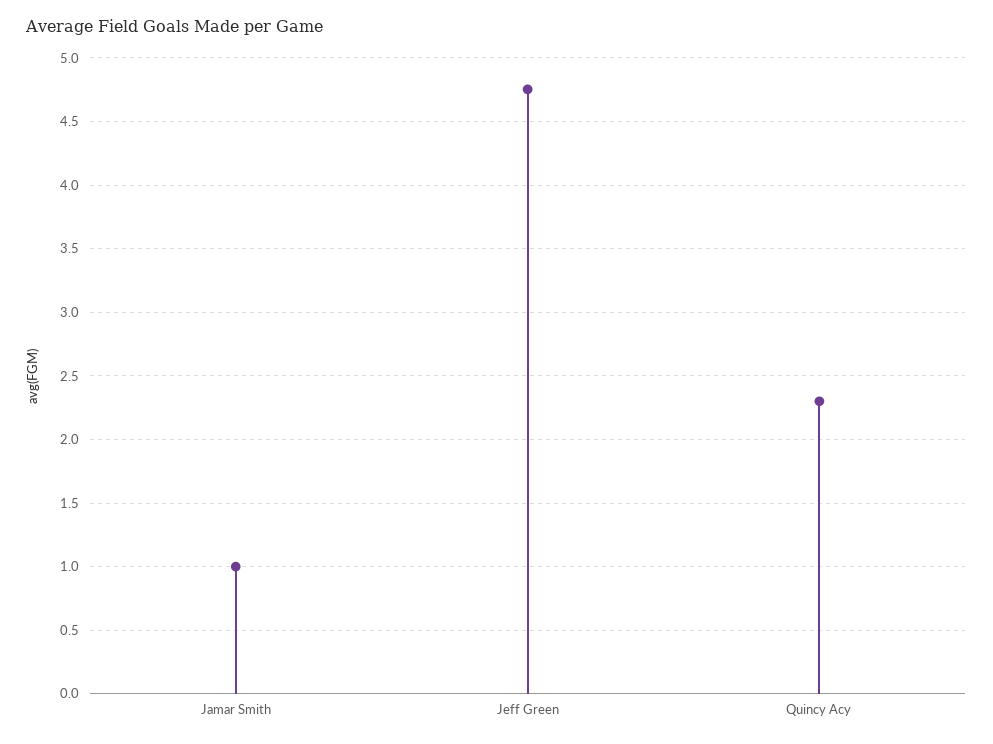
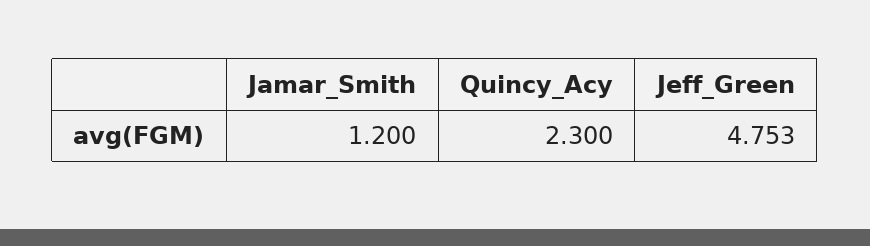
  {
-   "Jamar Smith": 1,
+   "Jamar Smith": 1.2,
    "Jeff Green": 4.753,
    "Quincy Acy": 2.3
  }

